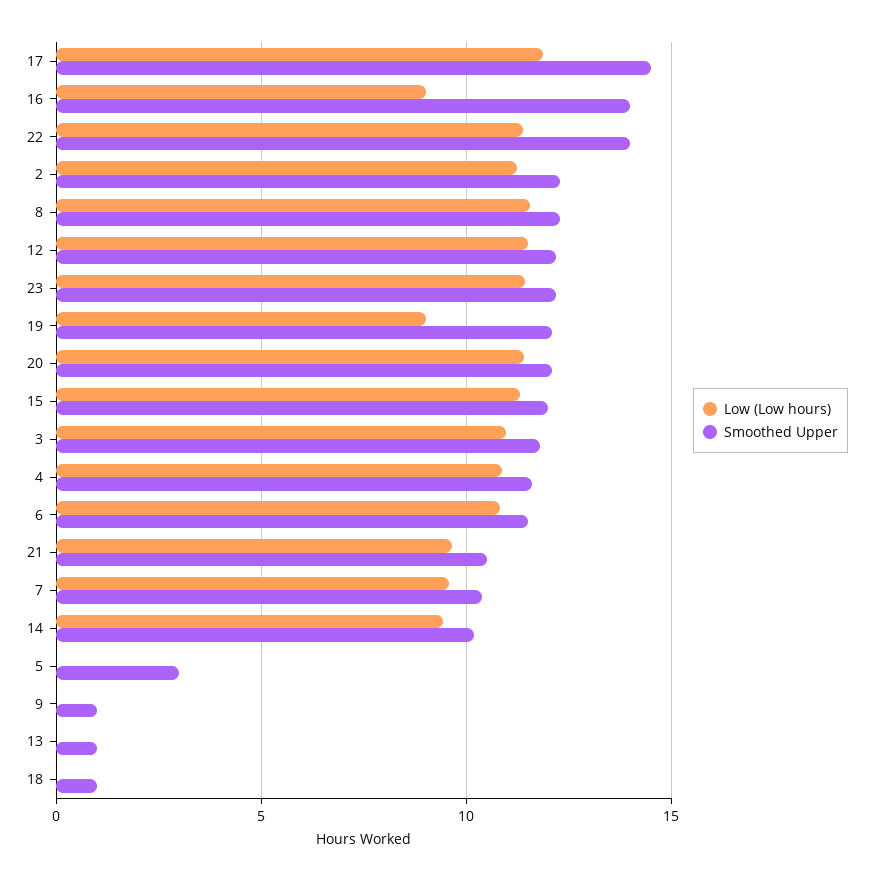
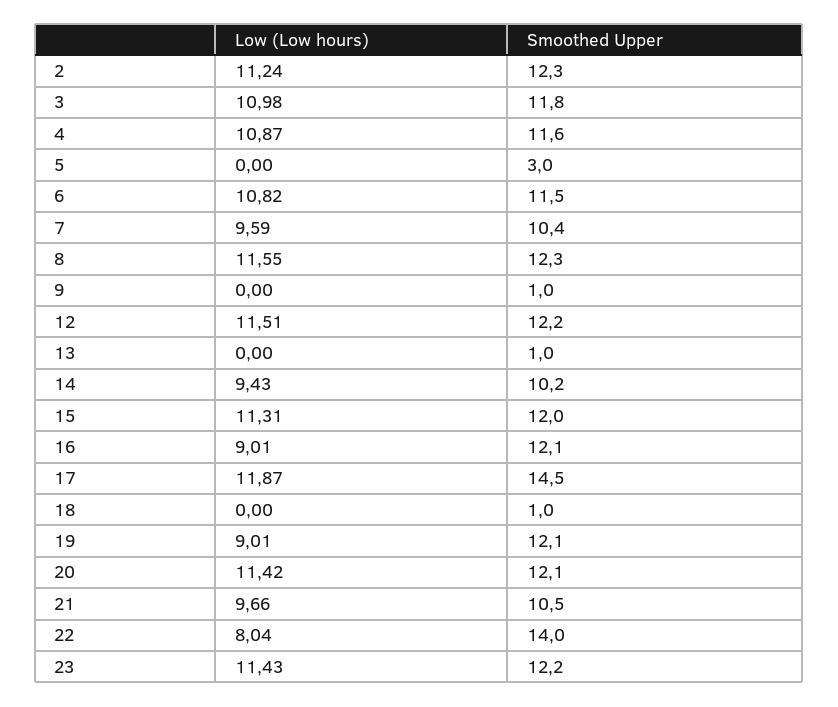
  {
    "Low (Low hours)": {
      "17": 11.87,
      "16": 9.01,
-     "22": 11.5,
+     "22": 8.04,
      "2": 11.24,
      "8": 11.55,
      "12": 11.51,
      "23": 11.43,
      "19": 9.01,
      "20": 11.42,
      "15": 11.31,
      "3": 10.98,
      "4": 10.87,
      "6": 10.82,
      "21": 9.66,
      "7": 9.59,
      "14": 9.43,
      "5": 0,
      "9": 0,
      "13": 0,
      "18": 0
    },
    "Smoothed Upper": {
      "17": 14.5,
-     "16": 14,
+     "16": 12.1,
      "22": 14,
      "2": 12.3,
      "8": 12.3,
      "12": 12.2,
      "23": 12.2,
      "19": 12.1,
      "20": 12.1,
      "15": 12,
      "3": 11.8,
      "4": 11.6,
      "6": 11.5,
      "21": 10.5,
      "7": 10.4,
      "14": 10.2,
      "5": 3,
      "9": 1,
      "13": 1,
      "18": 1
    }
  }

